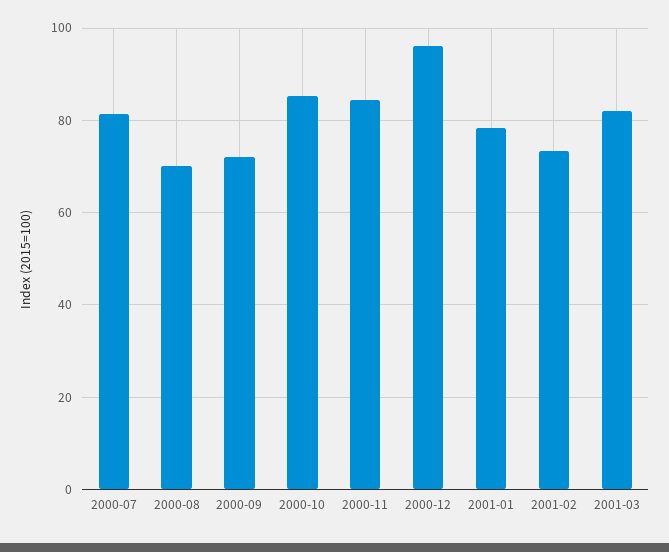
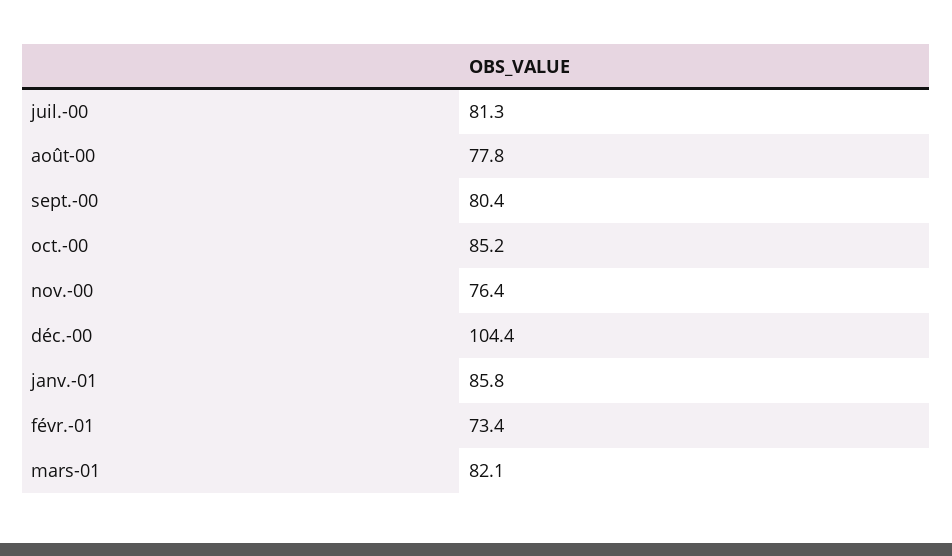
  {
    "2000-07": 81.3,
-   "2000-08": 70,
+   "2000-08": 77.8,
-   "2000-09": 72,
+   "2000-09": 80.4,
    "2000-10": 85.2,
-   "2000-11": 84,
+   "2000-11": 76.4,
-   "2000-12": 96,
+   "2000-12": 104.4,
-   "2001-01": 78,
+   "2001-01": 85.8,
    "2001-02": 73.4,
    "2001-03": 82.1
  }

